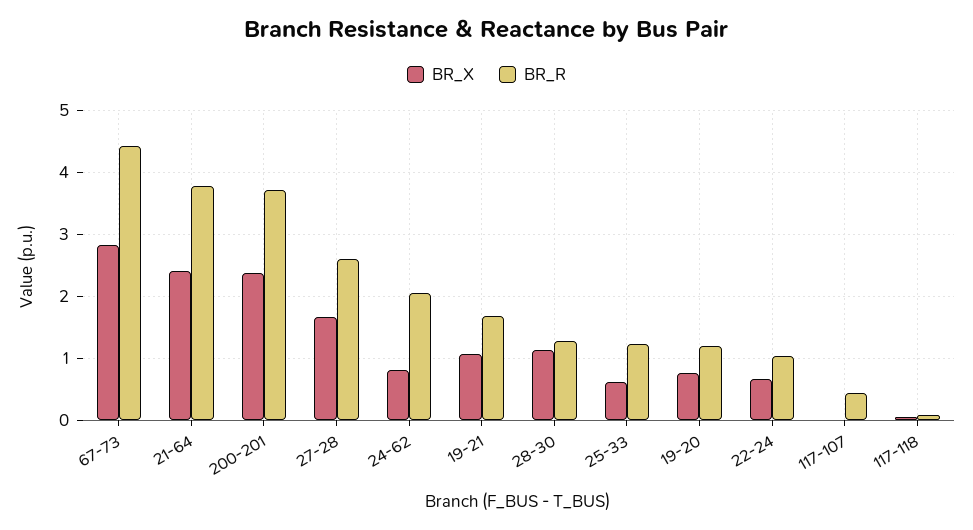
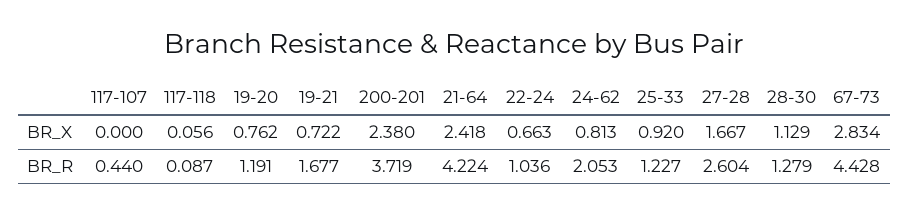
  {
    "BR_X": {
      "67-73": 2.834,
      "21-64": 2.418,
      "200-201": 2.38,
      "27-28": 1.667,
      "24-62": 0.813,
-     "19-21": 1.1,
+     "19-21": 0.722,
      "28-30": 1.129,
-     "25-33": 0.6,
+     "25-33": 0.92,
      "19-20": 0.762,
      "22-24": 0.663,
      "117-107": 0,
      "117-118": 0.056
    },
    "BR_R": {
      "67-73": 4.428,
-     "21-64": 3.8,
+     "21-64": 4.224,
      "200-201": 3.719,
      "27-28": 2.604,
      "24-62": 2.053,
      "19-21": 1.677,
      "28-30": 1.279,
      "25-33": 1.227,
      "19-20": 1.191,
      "22-24": 1.036,
      "117-107": 0.44,
      "117-118": 0.087
    }
  }

